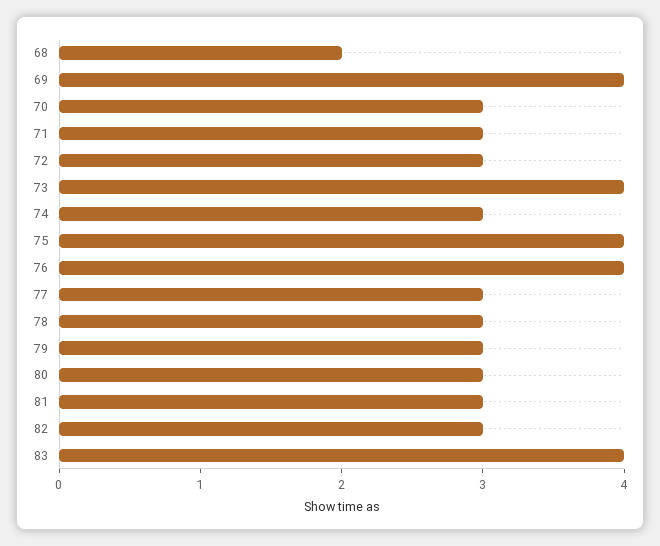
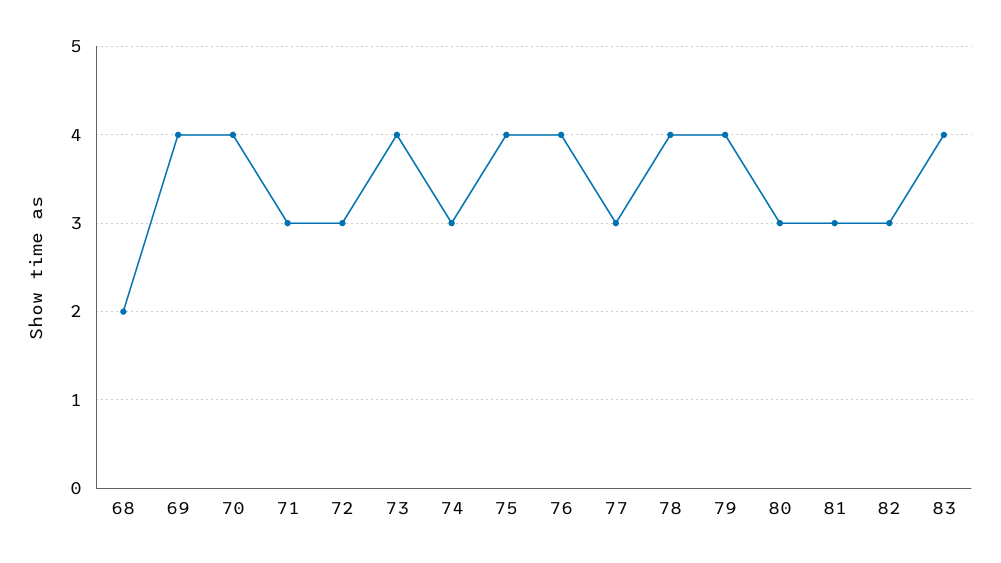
  {
    "68": 2,
    "69": 4,
-   "70": 3,
+   "70": 4,
    "71": 3,
    "72": 3,
    "73": 4,
    "74": 3,
    "75": 4,
    "76": 4,
    "77": 3,
-   "78": 3,
+   "78": 4,
-   "79": 3,
+   "79": 4,
    "80": 3,
    "81": 3,
    "82": 3,
    "83": 4
  }

